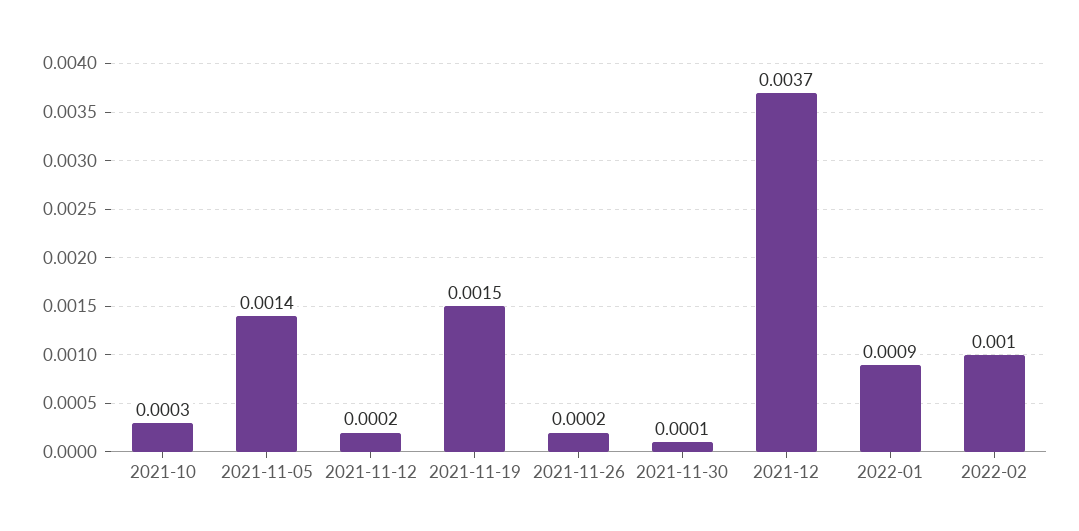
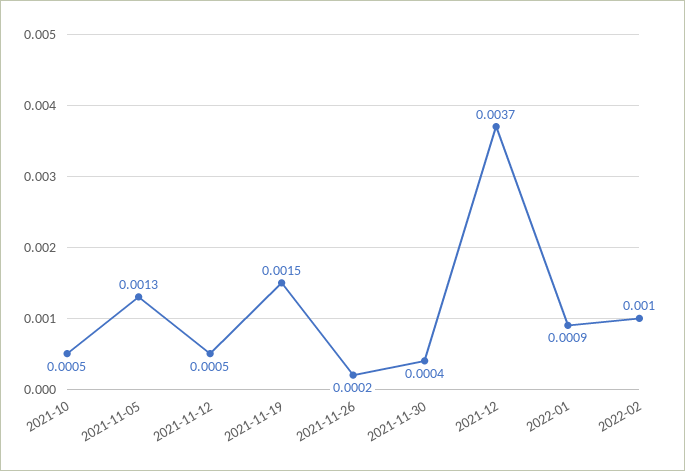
  {
-   "2021-10": 0.0003,
+   "2021-10": 0.0005,
-   "2021-11-05": 0.0014,
+   "2021-11-05": 0.0013,
-   "2021-11-12": 0.0002,
+   "2021-11-12": 0.0005,
    "2021-11-19": 0.0015,
    "2021-11-26": 0.0002,
-   "2021-11-30": 0.0001,
+   "2021-11-30": 0.0004,
    "2021-12": 0.0037,
    "2022-01": 0.0009,
    "2022-02": 0.001
  }

